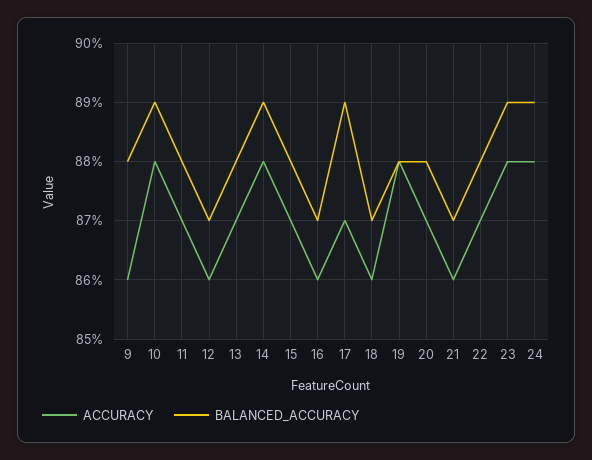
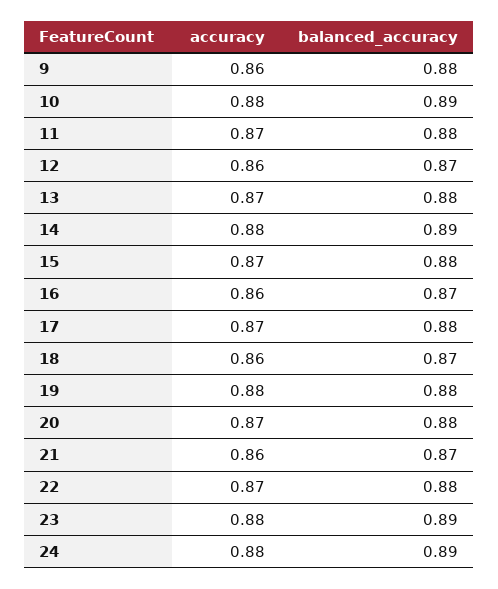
  {
    "ACCURACY": {
      "9": 0.86,
      "10": 0.88,
      "11": 0.87,
      "12": 0.86,
      "13": 0.87,
      "14": 0.88,
      "15": 0.87,
      "16": 0.86,
      "17": 0.87,
      "18": 0.86,
      "19": 0.88,
      "20": 0.87,
      "21": 0.86,
      "22": 0.87,
      "23": 0.88,
      "24": 0.88
    },
    "BALANCED_ACCURACY": {
      "9": 0.88,
      "10": 0.89,
      "11": 0.88,
      "12": 0.87,
      "13": 0.88,
      "14": 0.89,
      "15": 0.88,
      "16": 0.87,
-     "17": 0.89,
+     "17": 0.88,
      "18": 0.87,
      "19": 0.88,
      "20": 0.88,
      "21": 0.87,
      "22": 0.88,
      "23": 0.89,
      "24": 0.89
    }
  }

